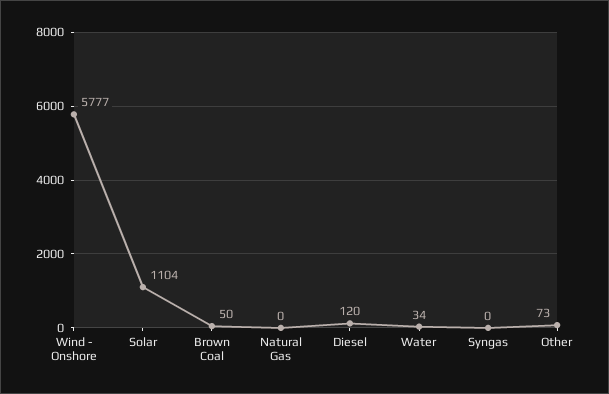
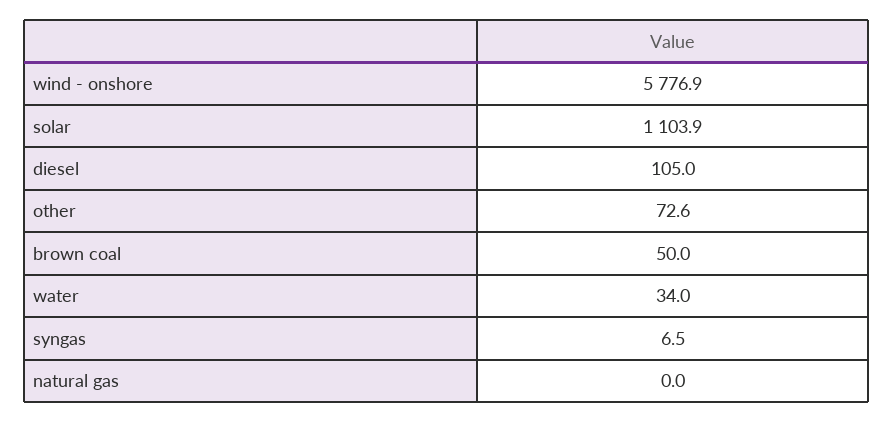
  {
    "Wind - Onshore": 5776.9,
    "Solar": 1103.9,
    "Brown Coal": 50,
    "Natural Gas": 0,
-   "Diesel": 120,
+   "Diesel": 105,
    "Water": 34,
-   "Syngas": 0,
+   "Syngas": 6.5,
    "Other": 72.6
  }

